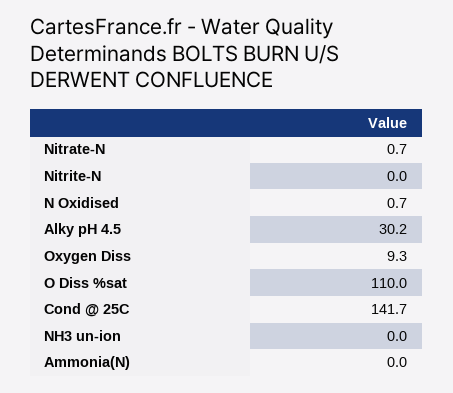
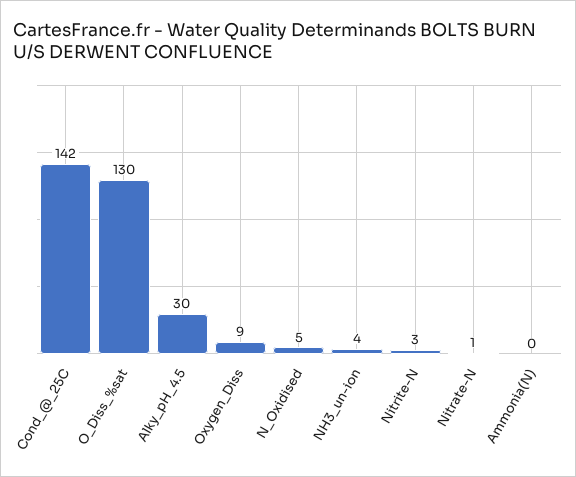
  {
    "Nitrate-N": 0.7,
-   "Nitrite-N": 0,
+   "Nitrite-N": 3,
-   "N Oxidised": 0.7,
+   "N Oxidised": 5,
    "Alky pH 4.5": 30.2,
    "Oxygen Diss": 9.3,
-   "O Diss %sat": 110,
+   "O Diss %sat": 130,
    "Cond @ 25C": 141.7,
-   "NH3 un-ion": 0,
+   "NH3 un-ion": 4,
    "Ammonia(N)": 0
  }

